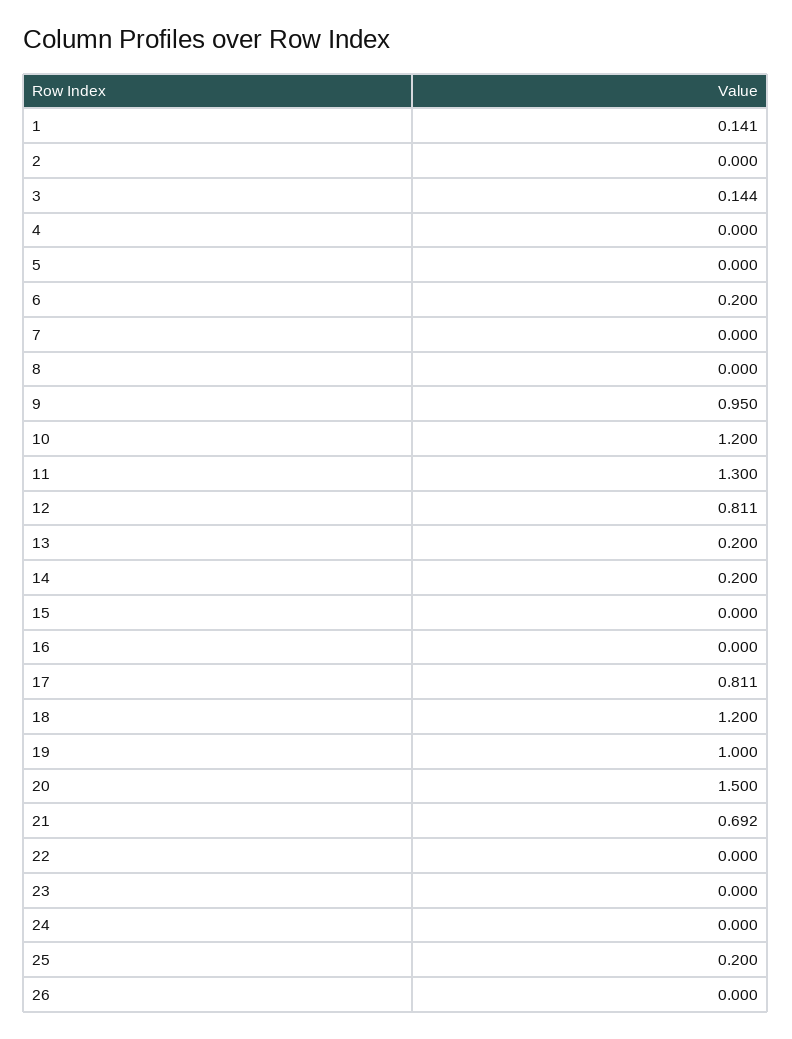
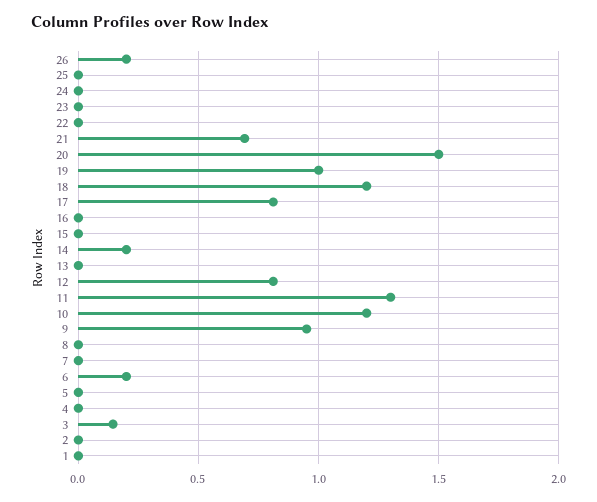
  {
-   "1": 0.141,
+   "1": 0,
    "2": 0,
    "3": 0.144,
    "4": 0,
    "5": 0,
    "6": 0.2,
    "7": 0,
    "8": 0,
    "9": 0.95,
    "10": 1.2,
    "11": 1.3,
    "12": 0.811,
-   "13": 0.2,
+   "13": 0,
    "14": 0.2,
    "15": 0,
    "16": 0,
    "17": 0.811,
    "18": 1.2,
    "19": 1,
    "20": 1.5,
    "21": 0.692,
    "22": 0,
    "23": 0,
    "24": 0,
-   "25": 0.2,
+   "25": 0,
-   "26": 0
+   "26": 0.2
  }

